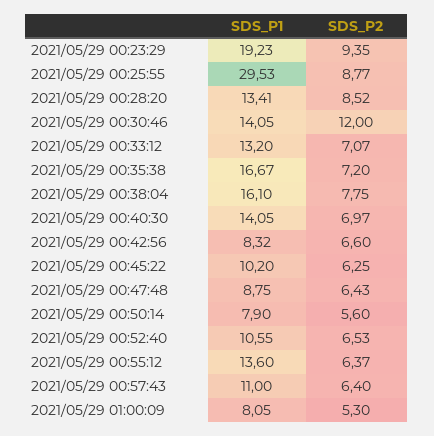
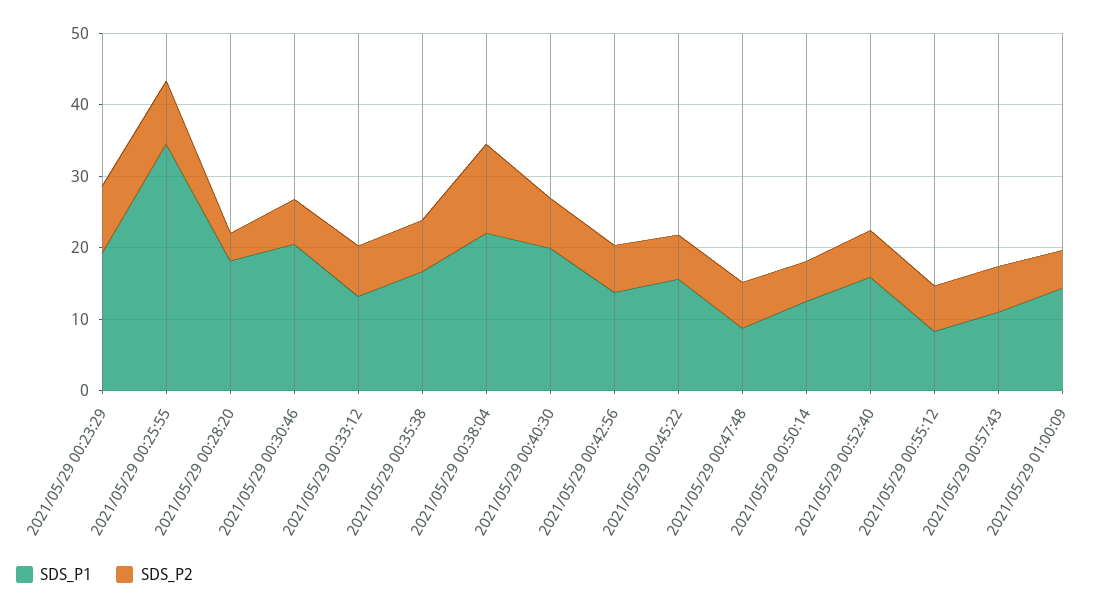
  {
    "SDS_P1": {
      "2021/05/29 00:23:29": 19.23,
-     "2021/05/29 00:25:55": 29.53,
+     "2021/05/29 00:25:55": 34,
-     "2021/05/29 00:28:20": 13.41,
+     "2021/05/29 00:28:20": 18,
-     "2021/05/29 00:30:46": 14.05,
+     "2021/05/29 00:30:46": 20,
      "2021/05/29 00:33:12": 13.2,
      "2021/05/29 00:35:38": 16.67,
-     "2021/05/29 00:38:04": 16.1,
+     "2021/05/29 00:38:04": 22,
-     "2021/05/29 00:40:30": 14.05,
+     "2021/05/29 00:40:30": 20,
-     "2021/05/29 00:42:56": 8.32,
+     "2021/05/29 00:42:56": 14,
-     "2021/05/29 00:45:22": 10.2,
+     "2021/05/29 00:45:22": 16,
      "2021/05/29 00:47:48": 8.75,
-     "2021/05/29 00:50:14": 7.9,
+     "2021/05/29 00:50:14": 12,
-     "2021/05/29 00:52:40": 10.55,
+     "2021/05/29 00:52:40": 16,
-     "2021/05/29 00:55:12": 13.6,
+     "2021/05/29 00:55:12": 8,
      "2021/05/29 00:57:43": 11,
-     "2021/05/29 01:00:09": 8.05
+     "2021/05/29 01:00:09": 14
    },
    "SDS_P2": {
      "2021/05/29 00:23:29": 9.35,
      "2021/05/29 00:25:55": 8.77,
-     "2021/05/29 00:28:20": 8.52,
+     "2021/05/29 00:28:20": 4,
-     "2021/05/29 00:30:46": 12,
+     "2021/05/29 00:30:46": 6,
      "2021/05/29 00:33:12": 7.07,
      "2021/05/29 00:35:38": 7.2,
-     "2021/05/29 00:38:04": 7.75,
+     "2021/05/29 00:38:04": 12,
      "2021/05/29 00:40:30": 6.97,
      "2021/05/29 00:42:56": 6.6,
      "2021/05/29 00:45:22": 6.25,
      "2021/05/29 00:47:48": 6.43,
      "2021/05/29 00:50:14": 5.6,
      "2021/05/29 00:52:40": 6.53,
      "2021/05/29 00:55:12": 6.37,
      "2021/05/29 00:57:43": 6.4,
      "2021/05/29 01:00:09": 5.3
    }
  }

